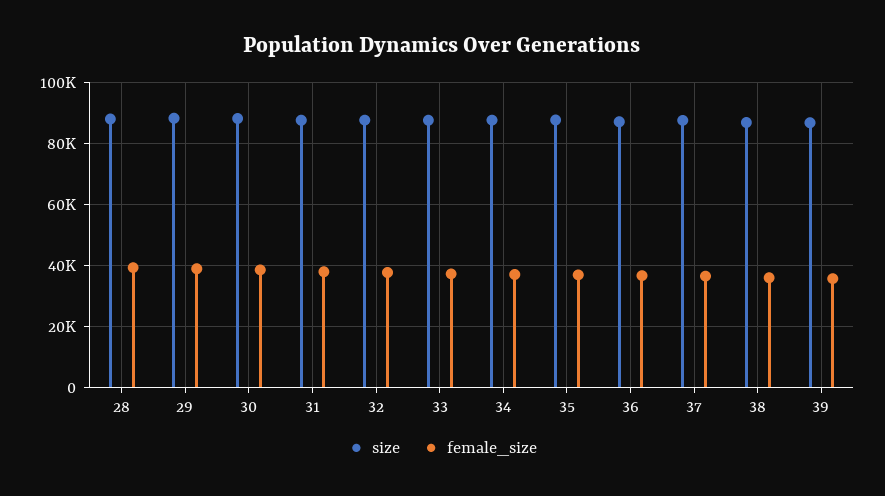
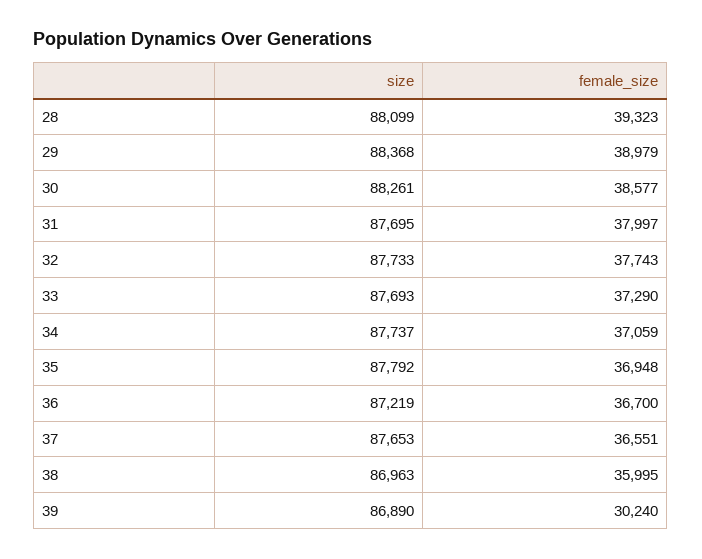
  {
    "size": {
      "28": 88099,
      "29": 88368,
      "30": 88261,
      "31": 87695,
      "32": 87733,
      "33": 87693,
      "34": 87737,
      "35": 87792,
      "36": 87219,
      "37": 87653,
      "38": 86963,
      "39": 86890
    },
    "female_size": {
      "28": 39323,
      "29": 38979,
      "30": 38577,
      "31": 37997,
      "32": 37743,
      "33": 37290,
      "34": 37059,
      "35": 36948,
      "36": 36700,
      "37": 36551,
      "38": 35995,
-     "39": 36000
+     "39": 30240
    }
  }

